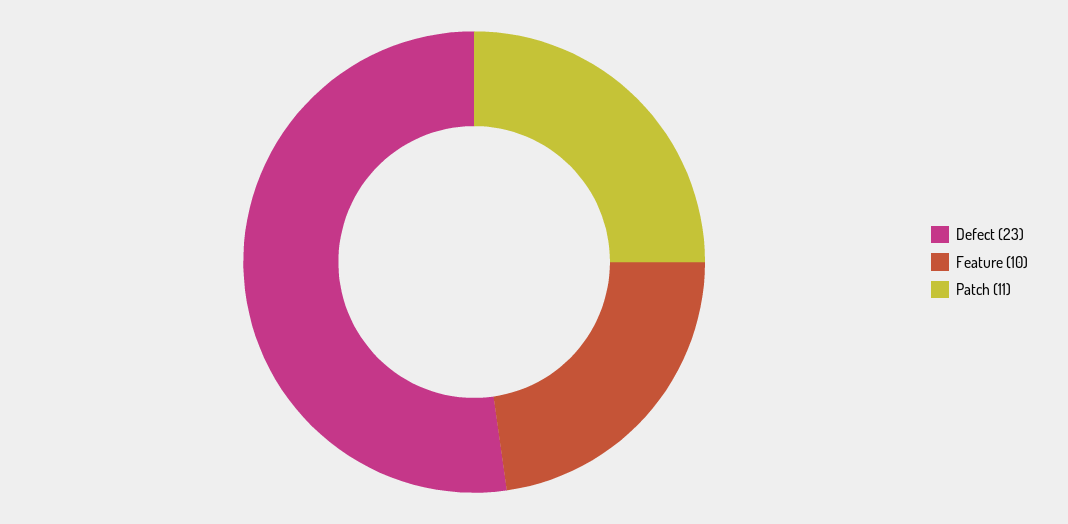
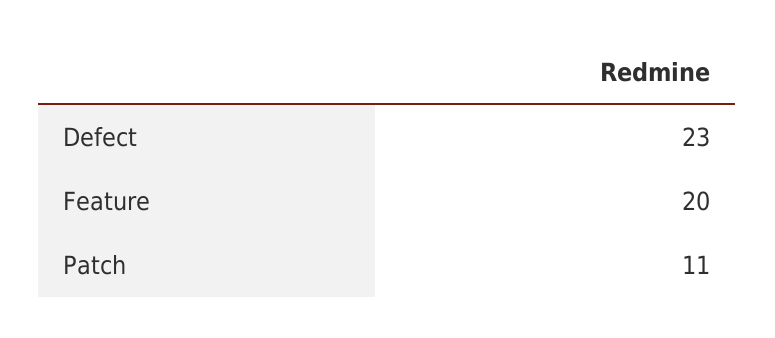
  {
    "Defect": 23,
-   "Feature": 10,
+   "Feature": 20,
    "Patch": 11
  }

